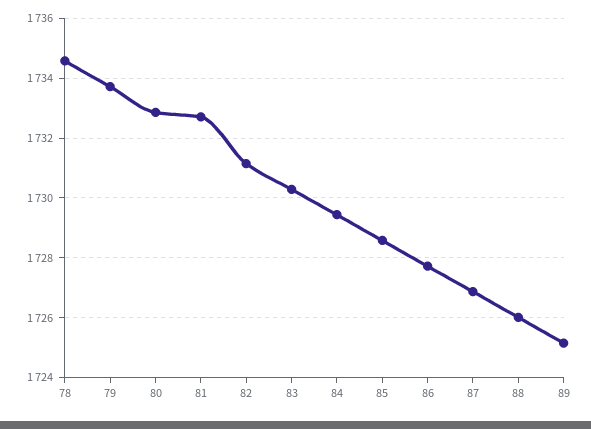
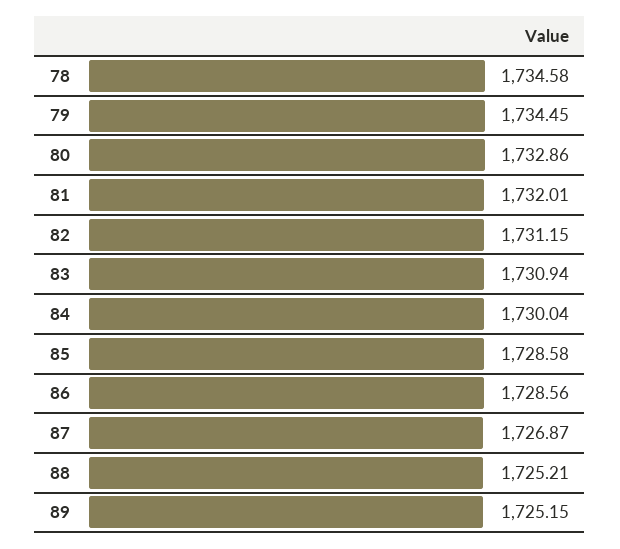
  {
    "78": 1734.58,
-   "79": 1733.75,
+   "79": 1734.45,
    "80": 1732.86,
-   "81": 1732.75,
+   "81": 1732.01,
    "82": 1731.15,
-   "83": 1730.25,
+   "83": 1730.94,
-   "84": 1729.5,
+   "84": 1730.04,
    "85": 1728.58,
-   "86": 1727.75,
+   "86": 1728.56,
    "87": 1726.87,
-   "88": 1726,
+   "88": 1725.21,
    "89": 1725.15
  }

